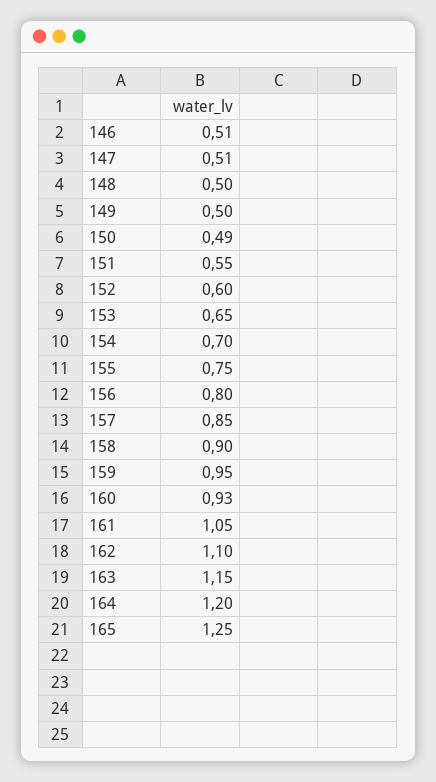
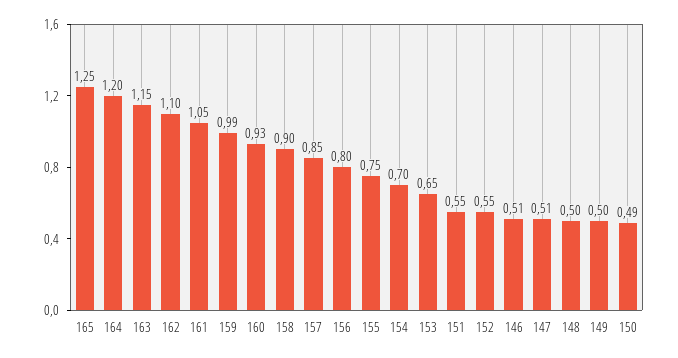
  {
    "146": 0.51,
    "147": 0.51,
    "148": 0.5,
    "149": 0.5,
    "150": 0.49,
    "151": 0.55,
-   "152": 0.6,
+   "152": 0.55,
    "153": 0.65,
    "154": 0.7,
    "155": 0.75,
    "156": 0.8,
    "157": 0.85,
    "158": 0.9,
-   "159": 0.95,
+   "159": 0.99,
    "160": 0.93,
    "161": 1.05,
    "162": 1.1,
    "163": 1.15,
    "164": 1.2,
    "165": 1.25
  }

